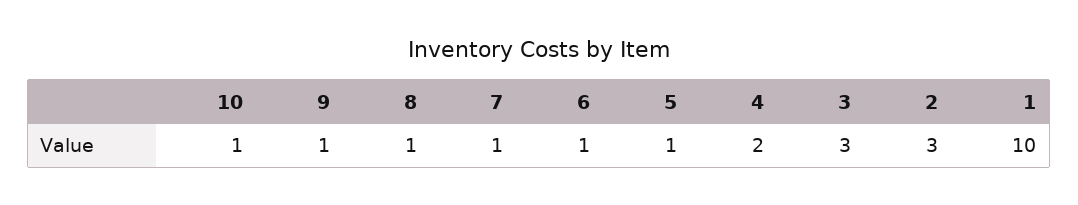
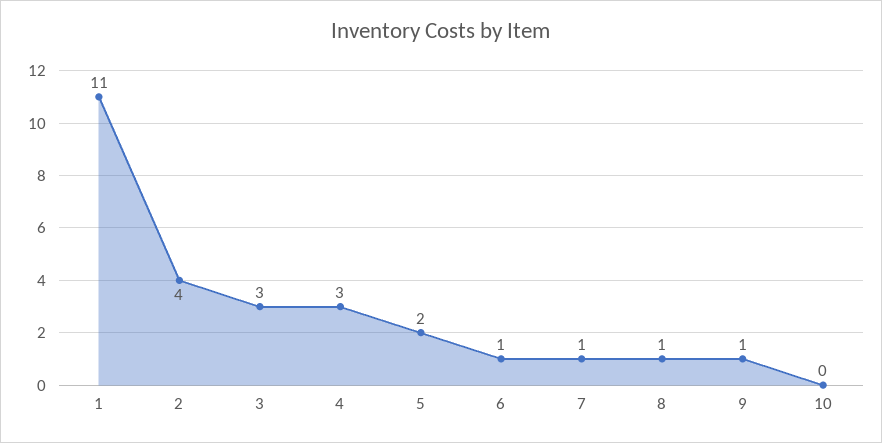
  {
-   "10": 1,
+   "10": 0,
    "9": 1,
    "8": 1,
    "7": 1,
    "6": 1,
-   "5": 1,
+   "5": 2,
-   "4": 2,
+   "4": 3,
    "3": 3,
-   "2": 3,
+   "2": 4,
-   "1": 10
+   "1": 11
  }

